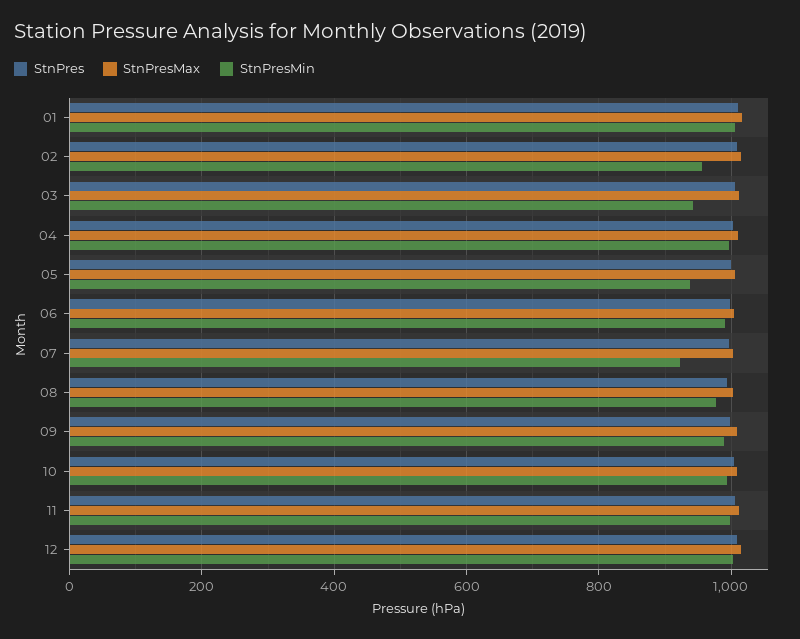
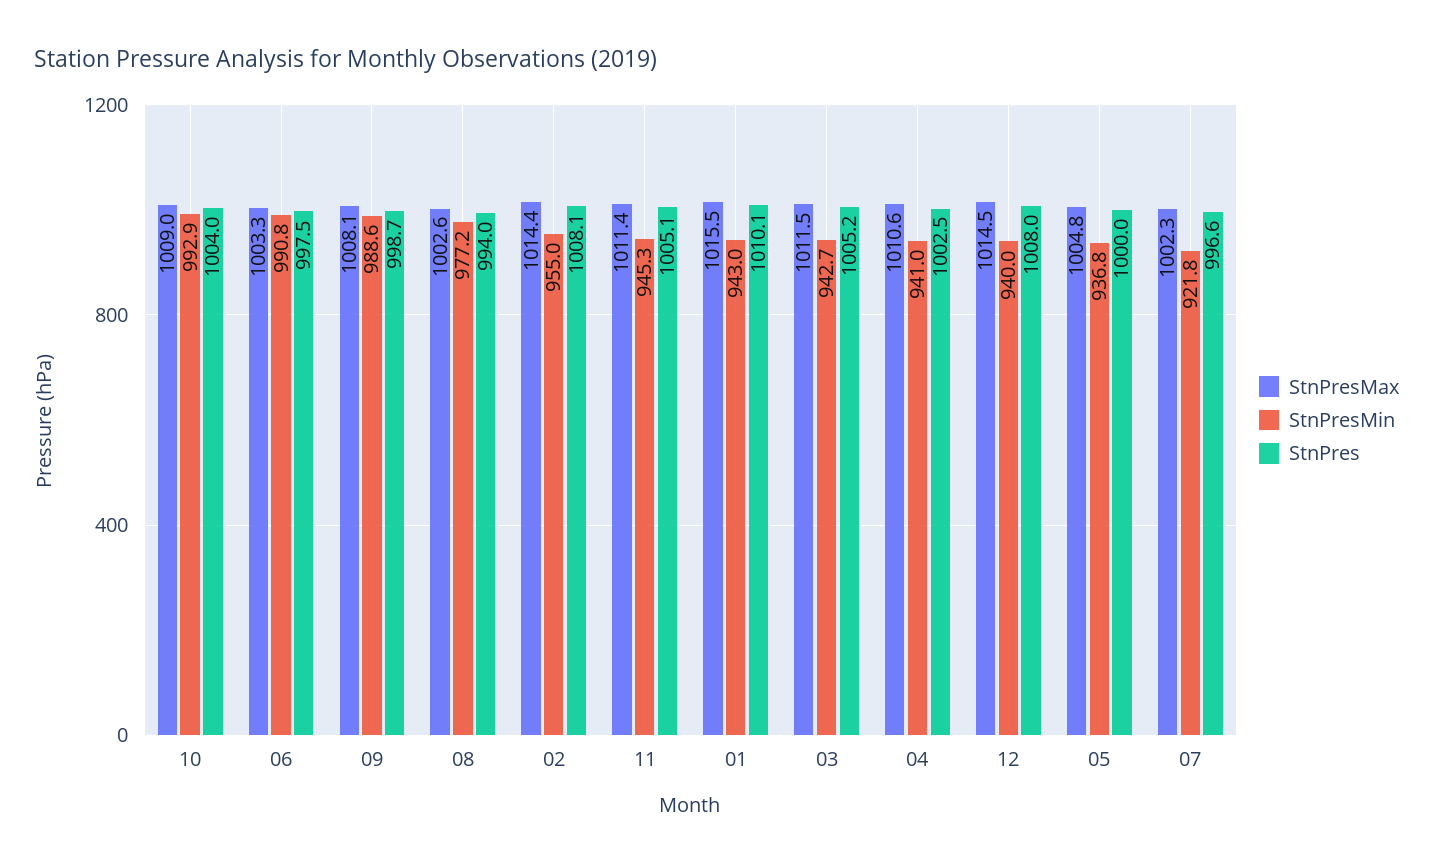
  {
    "StnPres": {
      "01": 1010.1,
      "02": 1008.1,
      "03": 1005.2,
      "04": 1002.5,
      "05": 1000,
      "06": 997.5,
      "07": 996.6,
      "08": 994,
      "09": 998.7,
      "10": 1004,
      "11": 1005.1,
      "12": 1008
    },
    "StnPresMax": {
      "01": 1015.5,
      "02": 1014.4,
      "03": 1011.5,
      "04": 1010.6,
      "05": 1004.8,
      "06": 1003.3,
      "07": 1002.3,
      "08": 1002.6,
      "09": 1008.1,
      "10": 1009,
      "11": 1011.4,
      "12": 1014.5
    },
    "StnPresMin": {
-     "01": 1000,
+     "01": 943,
      "02": 955,
      "03": 942.7,
-     "04": 1000,
+     "04": 941,
      "05": 936.8,
      "06": 990.8,
      "07": 921.8,
      "08": 977.2,
      "09": 988.6,
      "10": 992.9,
-     "11": 1000,
+     "11": 945.3,
-     "12": 1000
+     "12": 940
    }
  }

